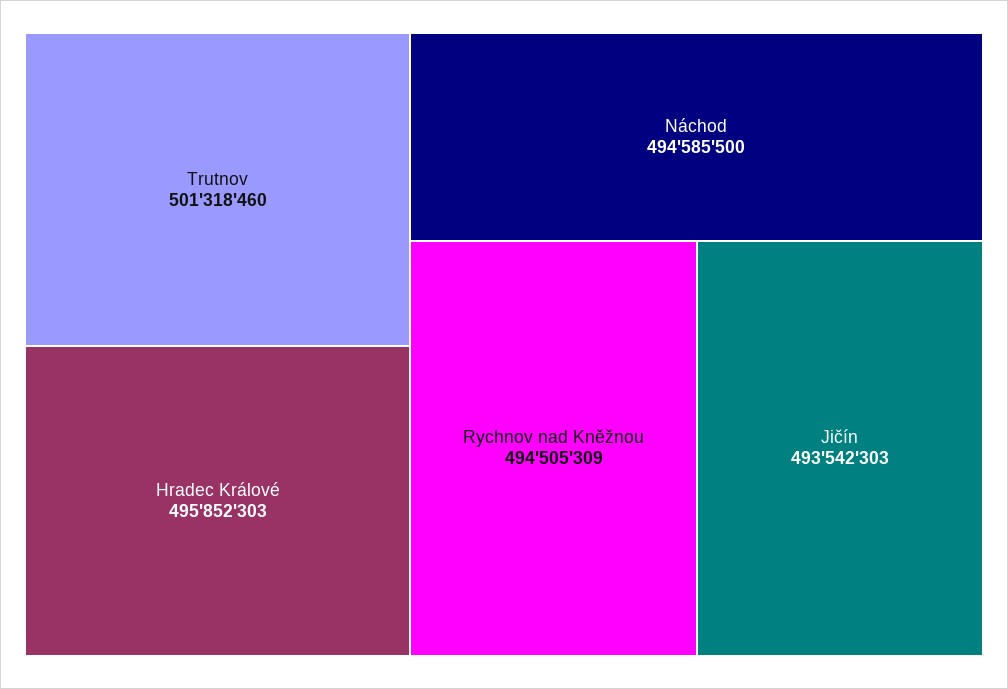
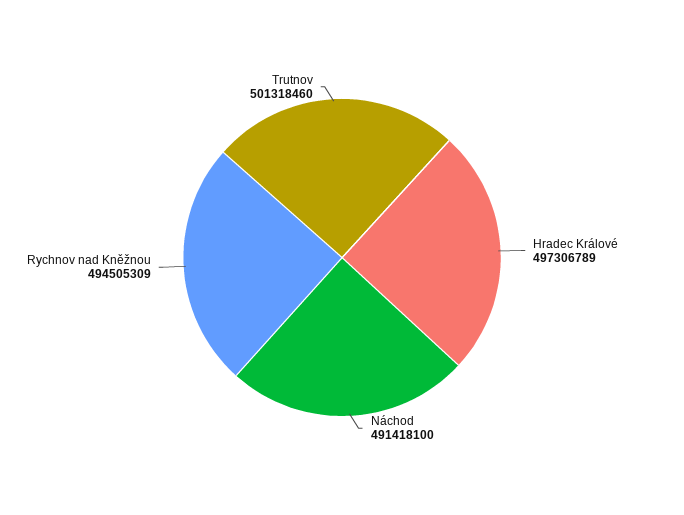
  {
    "Trutnov": 501318460,
-   "Hradec Králové": 495852303,
+   "Hradec Králové": 497306789,
-   "Náchod": 494585500,
+   "Náchod": 491418100,
-   "Rychnov nad Kněžnou": 494505309,
+   "Rychnov nad Kněžnou": 494505309
-   "Jičín": 493542303
  }

